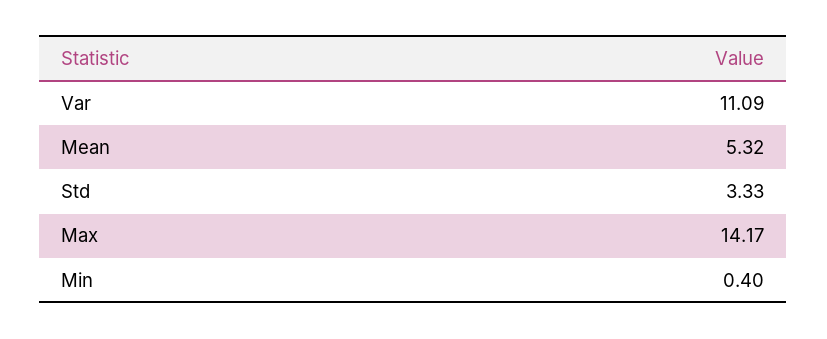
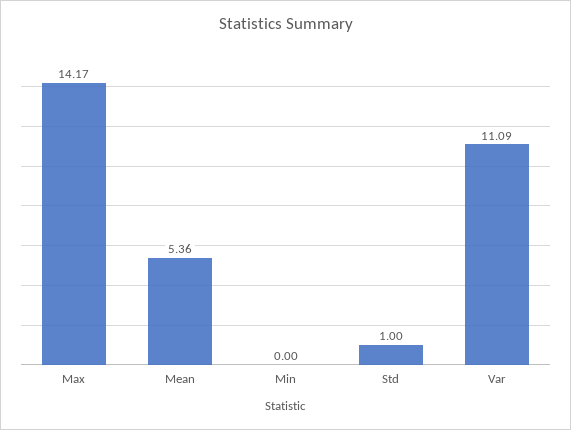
  {
    "Var": 11.09,
-   "Mean": 5.32,
+   "Mean": 5.36,
-   "Std": 3.33,
+   "Std": 1,
    "Max": 14.17,
-   "Min": 0.4
+   "Min": 0
  }

